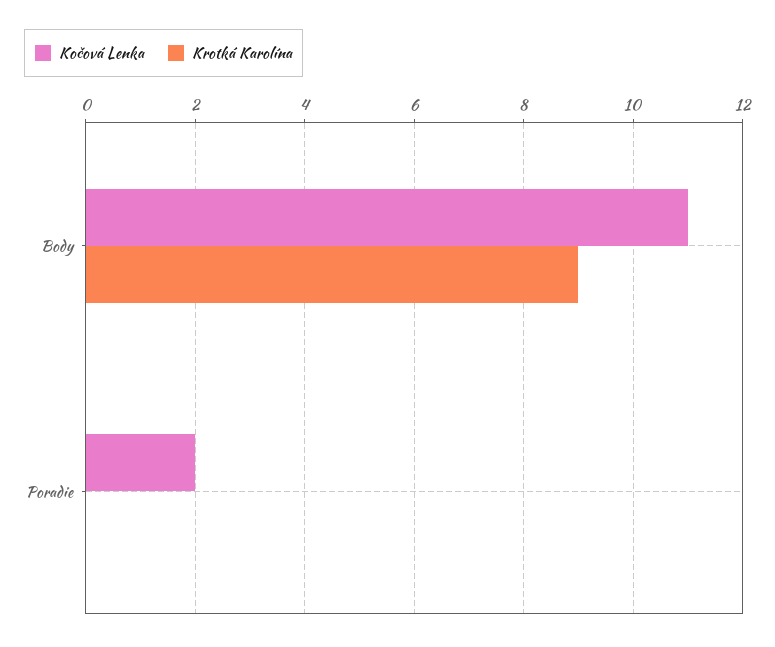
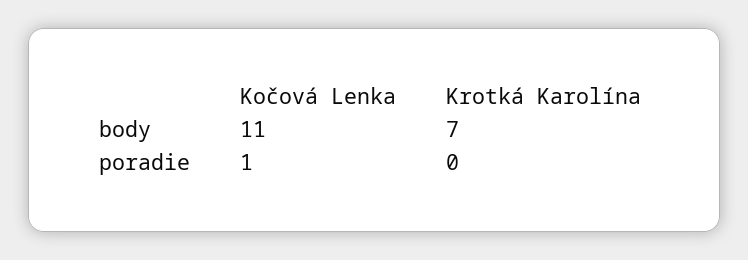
  {
    "Kočová Lenka": {
      "Body": 11,
-     "Poradie": 2
+     "Poradie": 1
    },
    "Krotká Karolína": {
-     "Body": 9,
+     "Body": 7,
      "Poradie": 0
    }
  }

